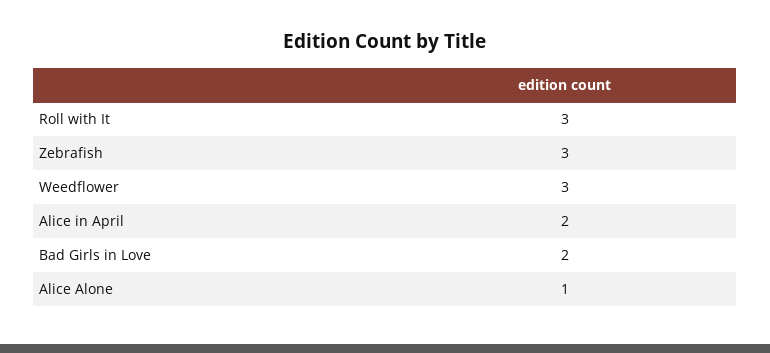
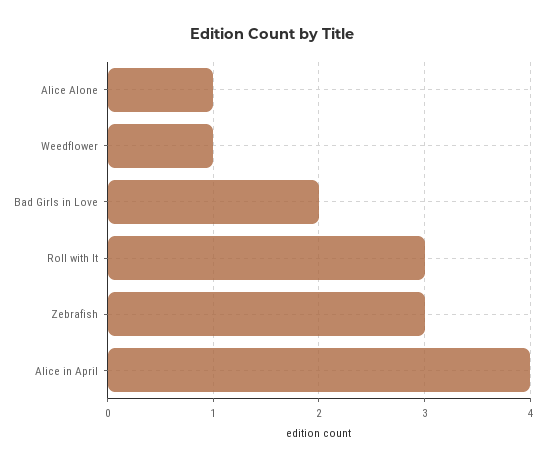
  {
    "Roll with It": 3,
    "Zebrafish": 3,
-   "Weedflower": 3,
+   "Weedflower": 1,
-   "Alice in April": 2,
+   "Alice in April": 4,
    "Bad Girls in Love": 2,
    "Alice Alone": 1
  }

